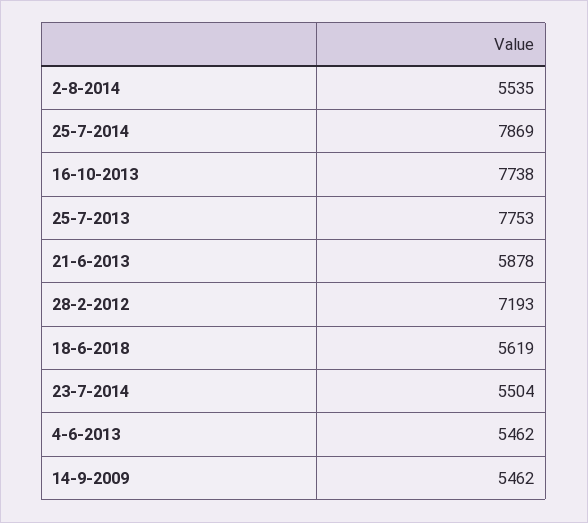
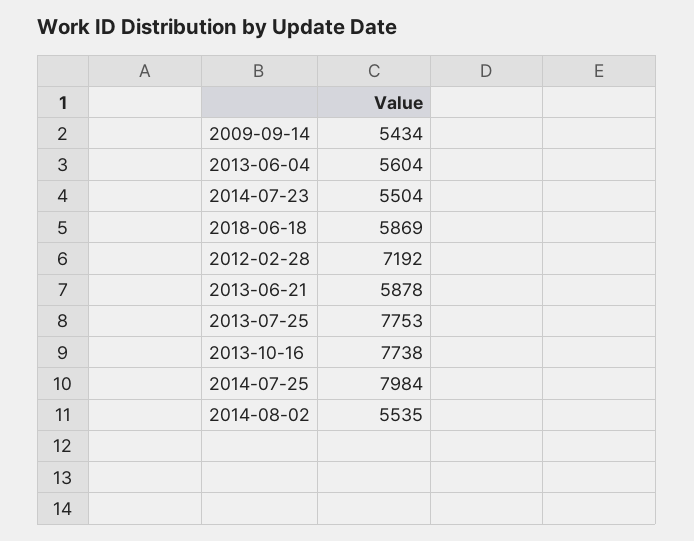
  {
    "2-8-2014": 5535,
-   "25-7-2014": 7869,
+   "25-7-2014": 7984,
    "16-10-2013": 7738,
    "25-7-2013": 7753,
    "21-6-2013": 5878,
-   "28-2-2012": 7193,
+   "28-2-2012": 7192,
-   "18-6-2018": 5619,
+   "18-6-2018": 5869,
    "23-7-2014": 5504,
-   "4-6-2013": 5462,
+   "4-6-2013": 5604,
-   "14-9-2009": 5462
+   "14-9-2009": 5434
  }

